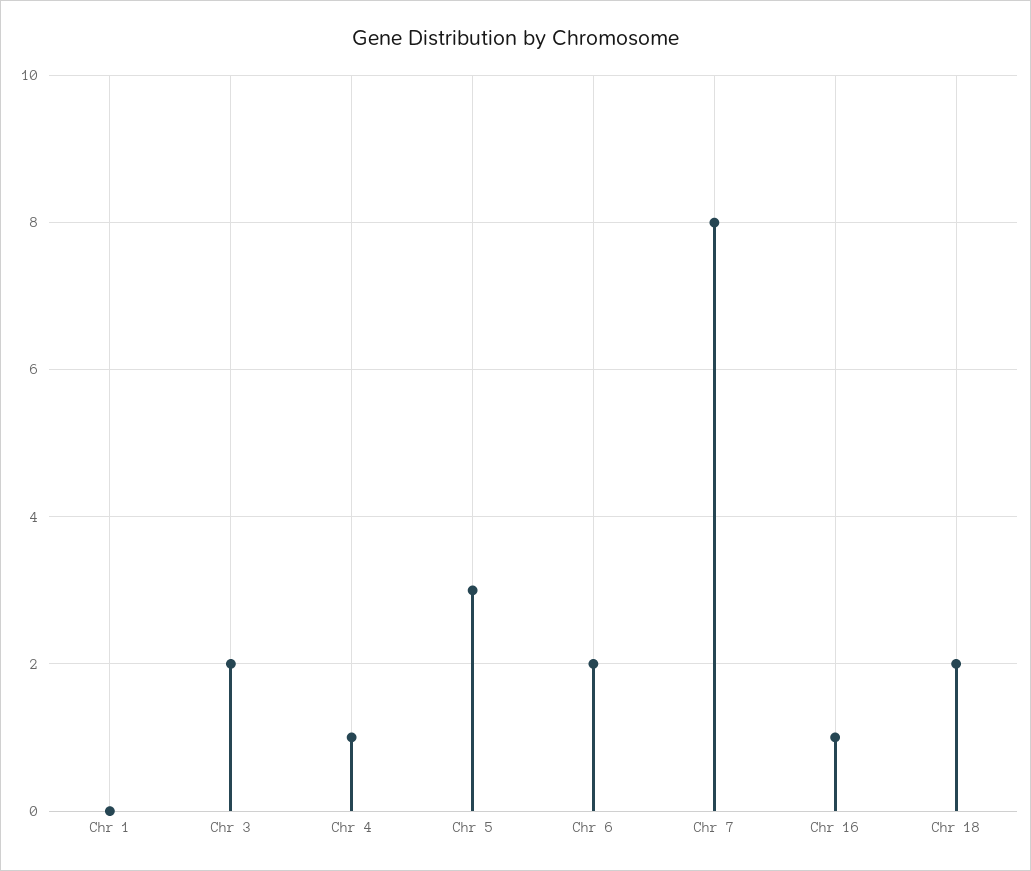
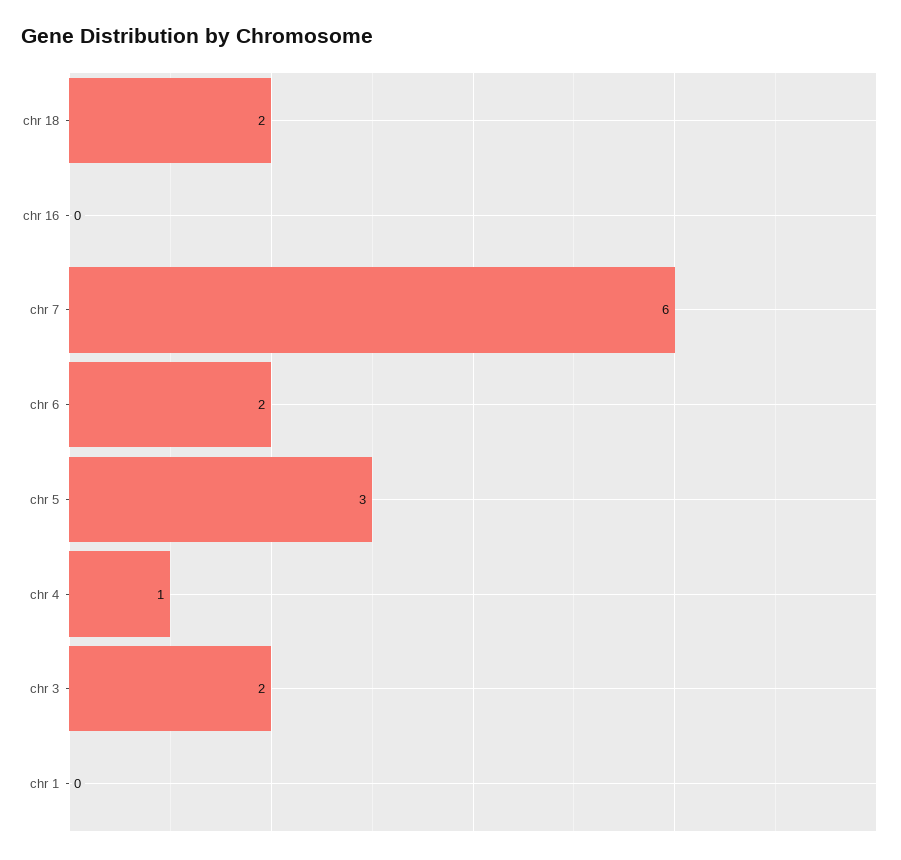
  {
    "Chr 1": 0,
    "Chr 3": 2,
    "Chr 4": 1,
    "Chr 5": 3,
    "Chr 6": 2,
-   "Chr 7": 8,
+   "Chr 7": 6,
-   "Chr 16": 1,
+   "Chr 16": 0,
    "Chr 18": 2
  }

